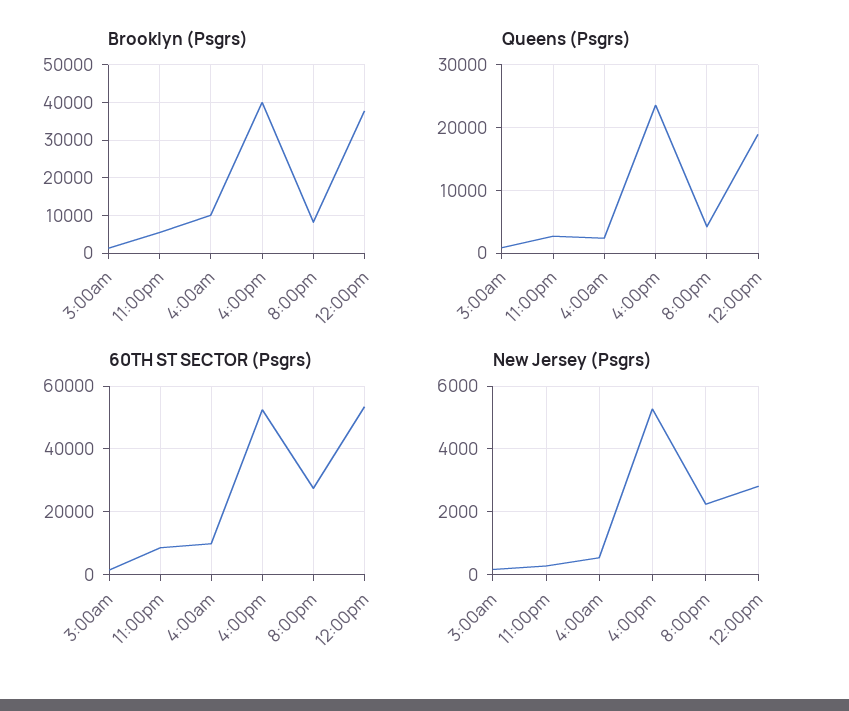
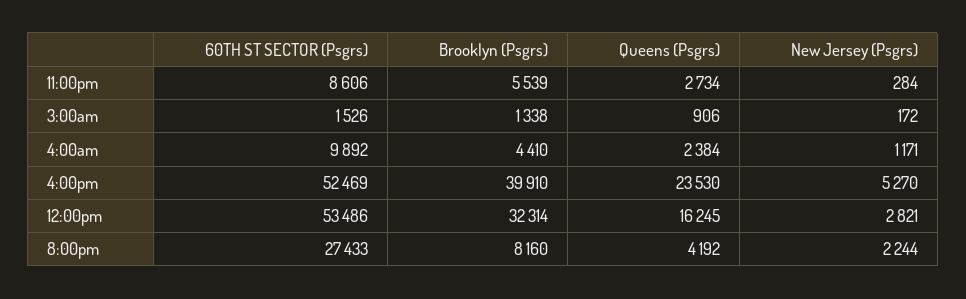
  {
    "Brooklyn (Psgrs)": {
      "3:00am": 1338,
      "11:00pm": 5539,
-     "4:00am": 10000,
+     "4:00am": 4410,
      "4:00pm": 39910,
      "8:00pm": 8160,
-     "12:00pm": 38000
+     "12:00pm": 32314
    },
    "Queens (Psgrs)": {
      "3:00am": 906,
      "11:00pm": 2734,
      "4:00am": 2384,
      "4:00pm": 23530,
      "8:00pm": 4192,
-     "12:00pm": 19000
+     "12:00pm": 16245
    },
    "60TH ST SECTOR (Psgrs)": {
      "3:00am": 1526,
      "11:00pm": 8606,
      "4:00am": 9892,
      "4:00pm": 52469,
      "8:00pm": 27433,
      "12:00pm": 53486
    },
    "New Jersey (Psgrs)": {
      "3:00am": 172,
      "11:00pm": 284,
-     "4:00am": 600,
+     "4:00am": 1171,
      "4:00pm": 5270,
      "8:00pm": 2244,
      "12:00pm": 2821
    }
  }

